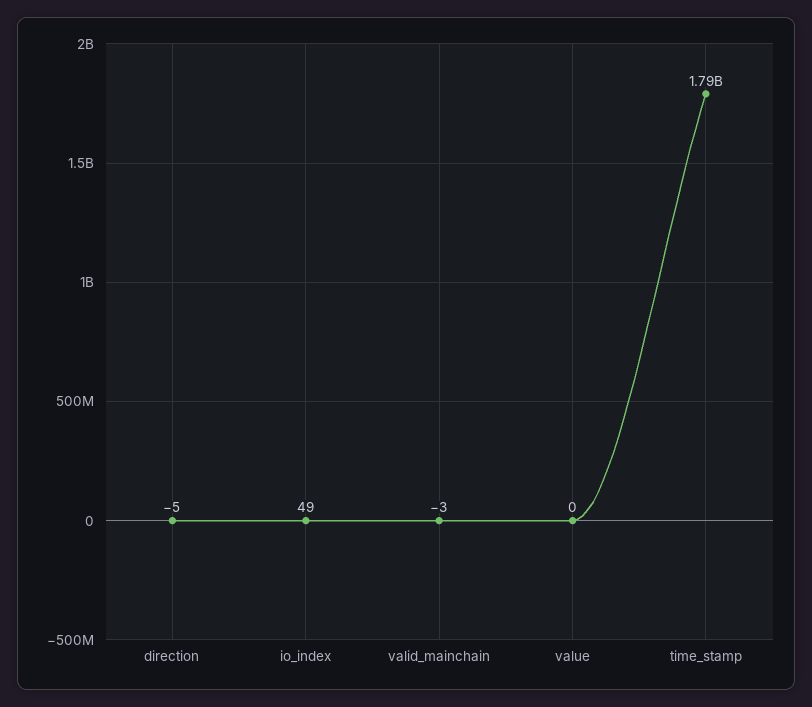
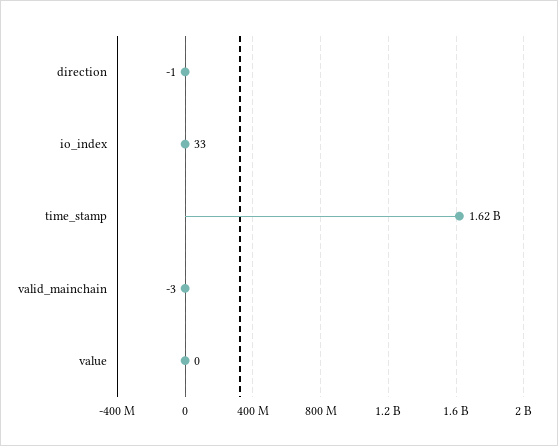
  {
-   "direction": -5,
+   "direction": -1,
-   "io_index": 49,
+   "io_index": 33,
    "valid_mainchain": -3,
    "value": 0,
-   "time_stamp": 1790000000
+   "time_stamp": 1620000000
  }

